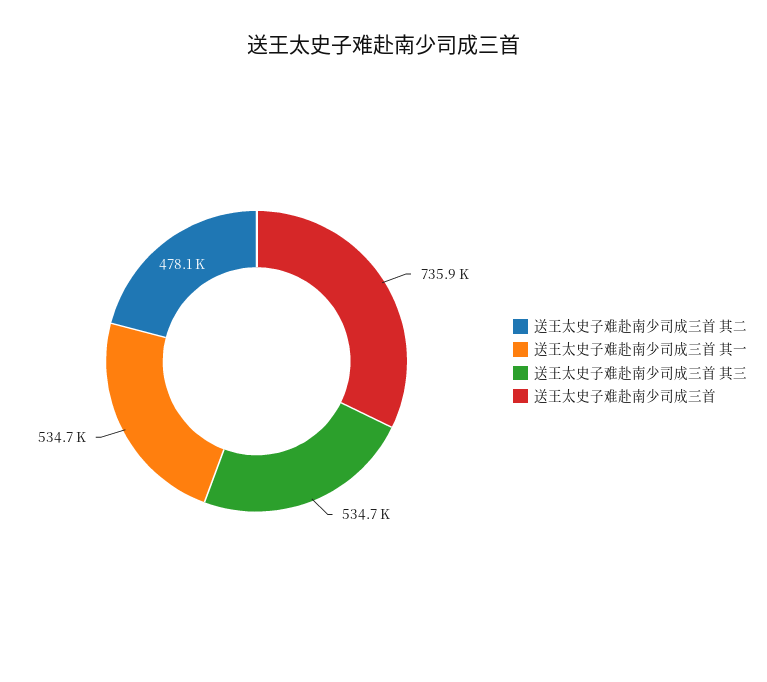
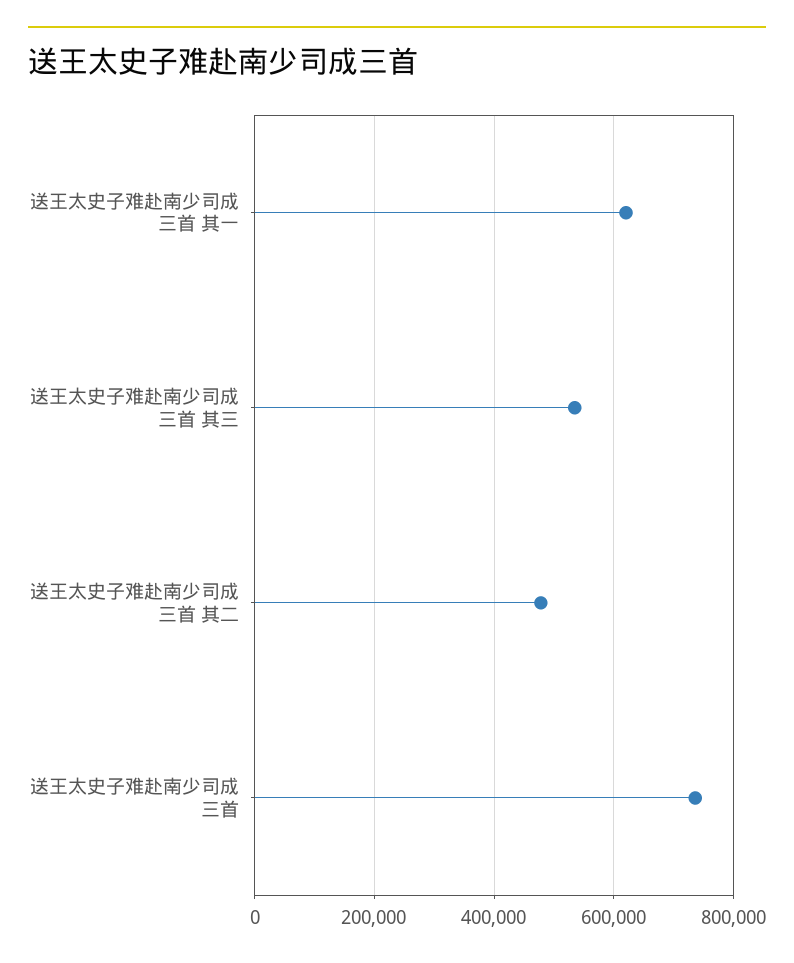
  {
    "送王太史子难赴南少司成三首 其二": 478100,
-   "送王太史子难赴南少司成三首 其一": 534700,
+   "送王太史子难赴南少司成三首 其一": 620000,
    "送王太史子难赴南少司成三首 其三": 534700,
    "送王太史子难赴南少司成三首": 735900
  }

